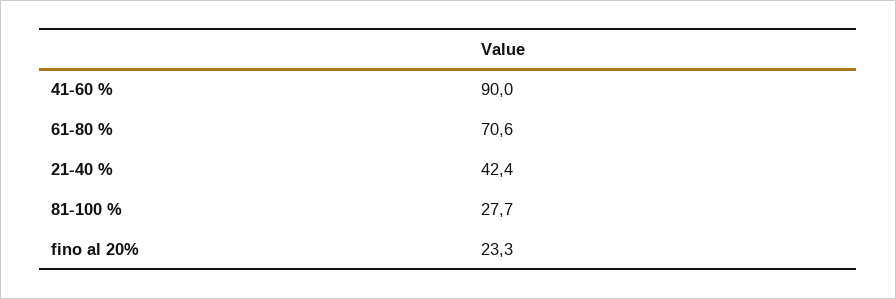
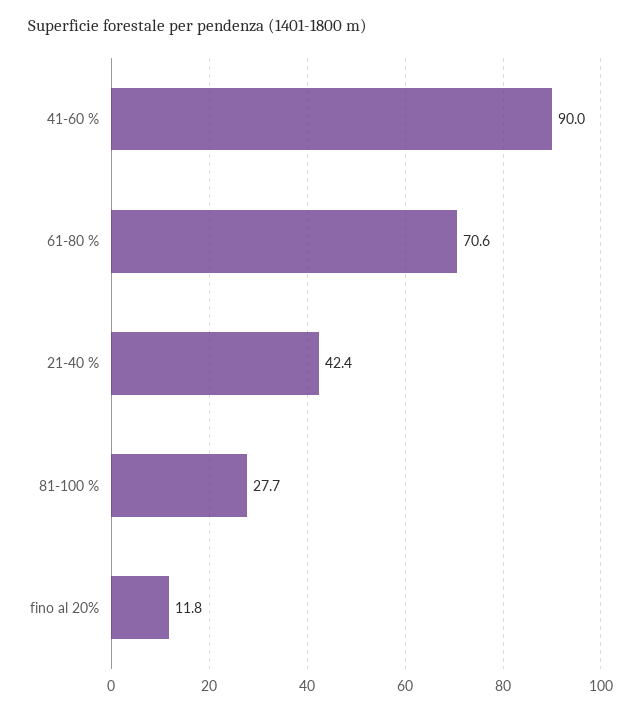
  {
    "41-60 %": 90,
    "61-80 %": 70.6,
    "21-40 %": 42.4,
    "81-100 %": 27.7,
-   "fino al 20%": 23.3
+   "fino al 20%": 11.8
  }

